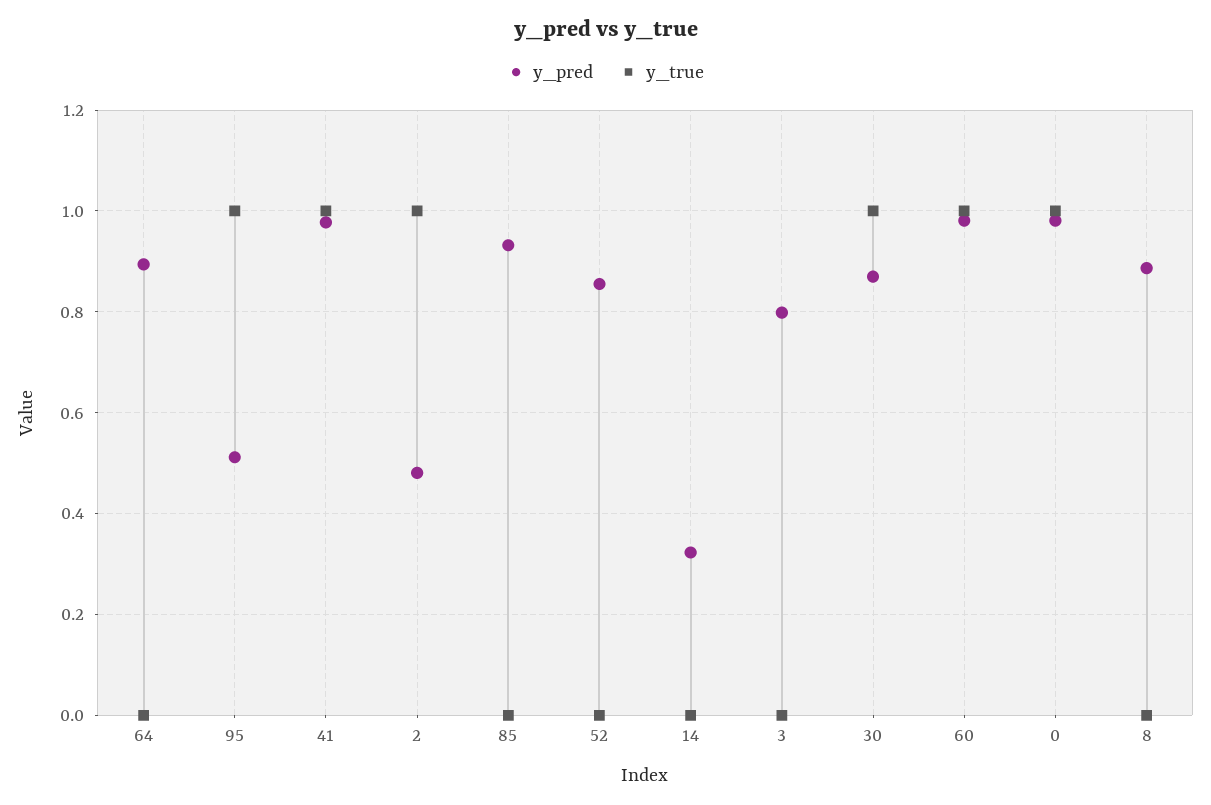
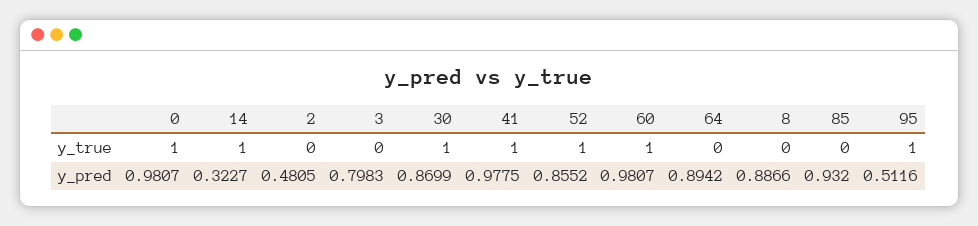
  {
    "y_pred": {
      "64": 0.8942,
      "95": 0.5116,
      "41": 0.9775,
      "2": 0.4805,
      "85": 0.932,
      "52": 0.8552,
      "14": 0.3227,
      "3": 0.7983,
      "30": 0.8699,
      "60": 0.9807,
      "0": 0.9807,
      "8": 0.8866
    },
    "y_true": {
      "64": 0,
      "95": 1,
      "41": 1,
-     "2": 1,
+     "2": 0,
      "85": 0,
-     "52": 0,
+     "52": 1,
-     "14": 0,
+     "14": 1,
      "3": 0,
      "30": 1,
      "60": 1,
      "0": 1,
      "8": 0
    }
  }

